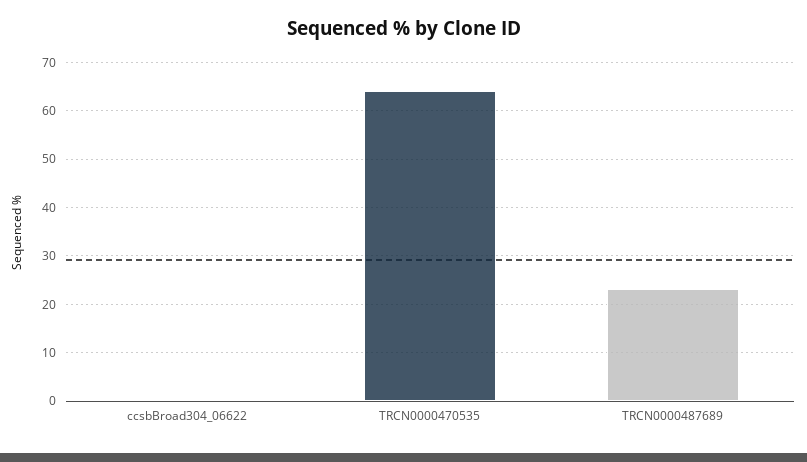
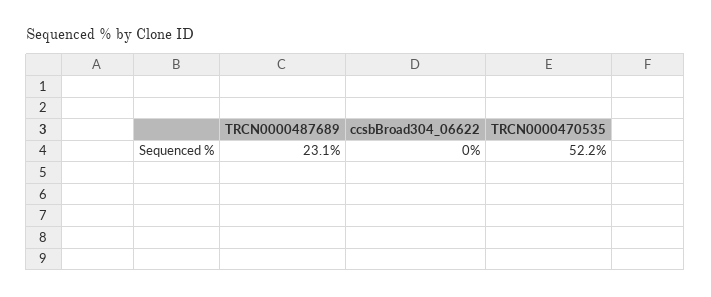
  {
    "ccsbBroad304_06622": 0,
-   "TRCN0000470535": 64,
+   "TRCN0000470535": 52.2,
    "TRCN0000487689": 23.1
  }

